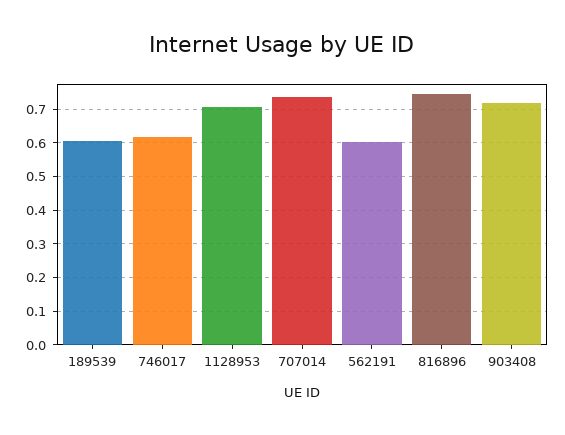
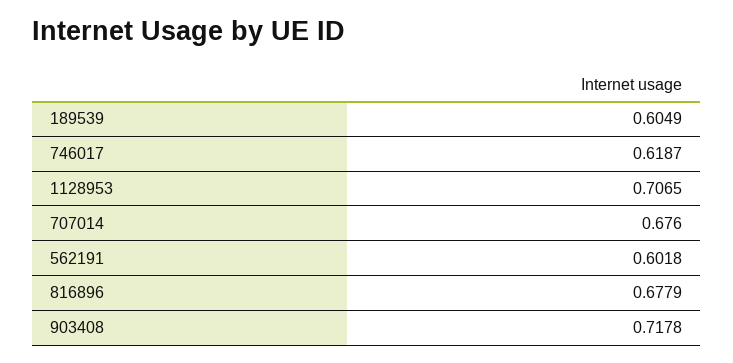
  {
    "189539": 0.6049,
    "746017": 0.6187,
    "1128953": 0.7065,
-   "707014": 0.74,
+   "707014": 0.676,
    "562191": 0.6018,
-   "816896": 0.74,
+   "816896": 0.6779,
    "903408": 0.7178
  }

